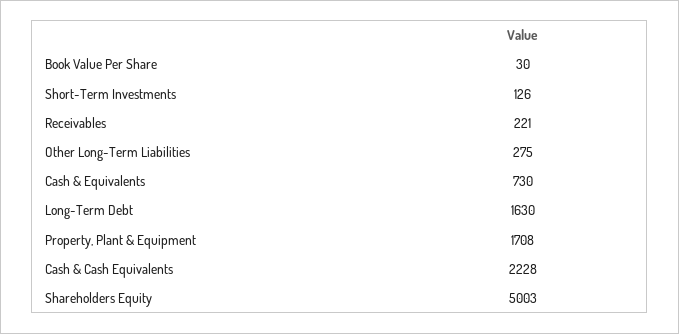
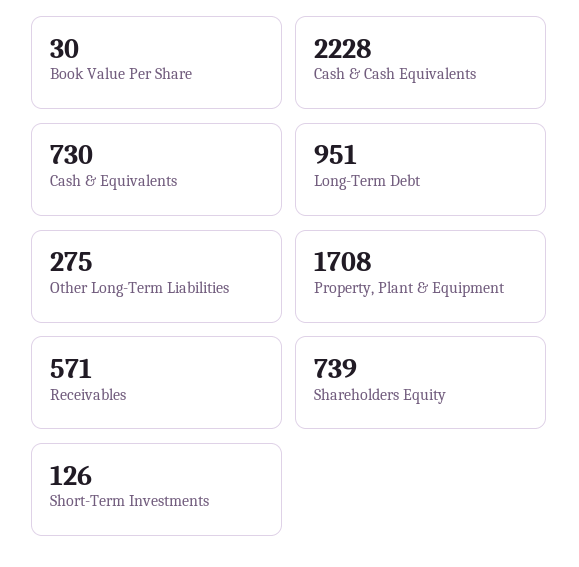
  {
    "Book Value Per Share": 30,
    "Short-Term Investments": 126,
-   "Receivables": 221,
+   "Receivables": 571,
    "Other Long-Term Liabilities": 275,
    "Cash & Equivalents": 730,
-   "Long-Term Debt": 1630,
+   "Long-Term Debt": 951,
    "Property, Plant & Equipment": 1708,
    "Cash & Cash Equivalents": 2228,
-   "Shareholders Equity": 5003
+   "Shareholders Equity": 739
  }

